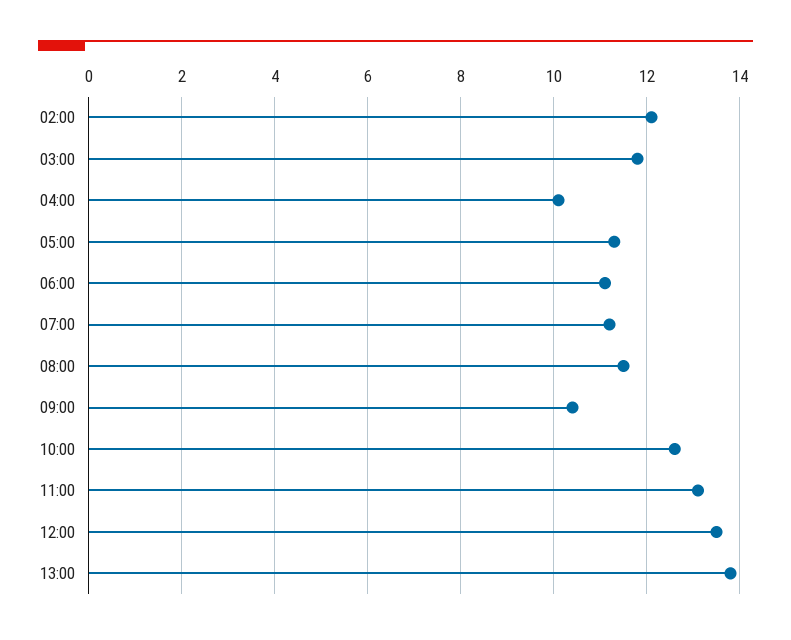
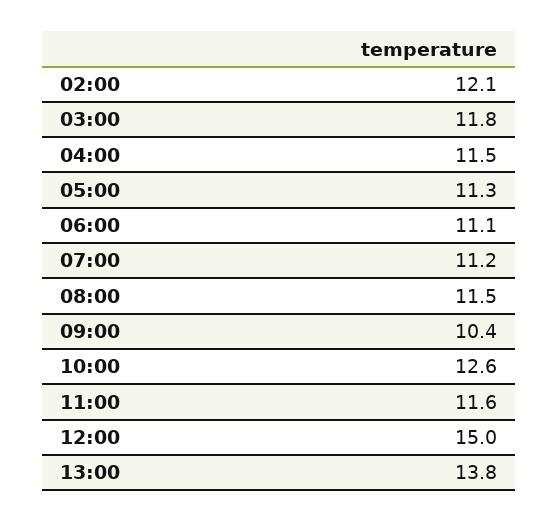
  {
    "02:00": 12.1,
    "03:00": 11.8,
-   "04:00": 10,
+   "04:00": 11.5,
    "05:00": 11.3,
    "06:00": 11.1,
    "07:00": 11.2,
    "08:00": 11.5,
    "09:00": 10.4,
    "10:00": 12.6,
-   "11:00": 13,
+   "11:00": 11.6,
-   "12:00": 13.5,
+   "12:00": 15,
    "13:00": 13.8
  }

